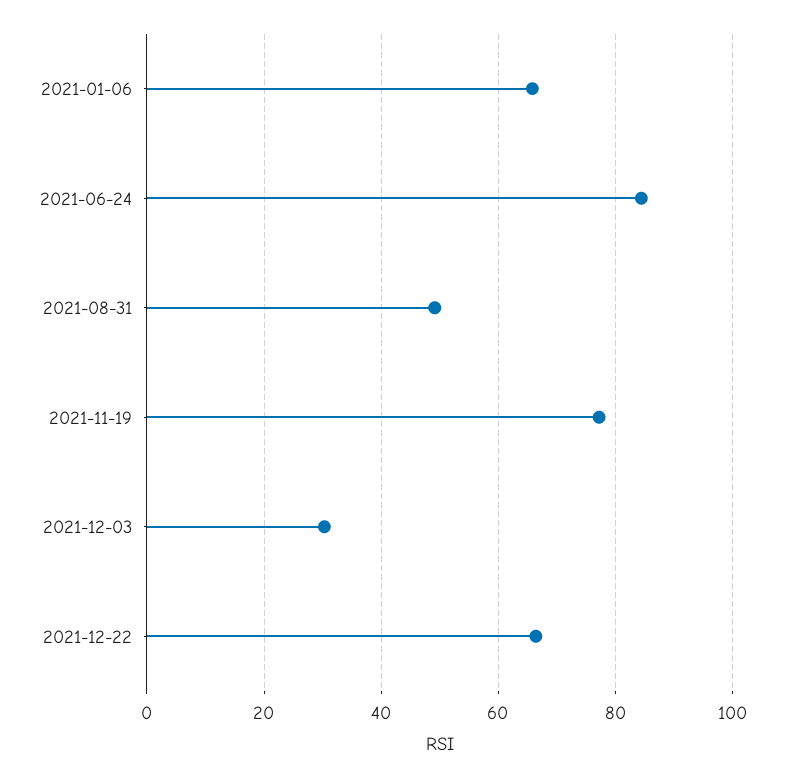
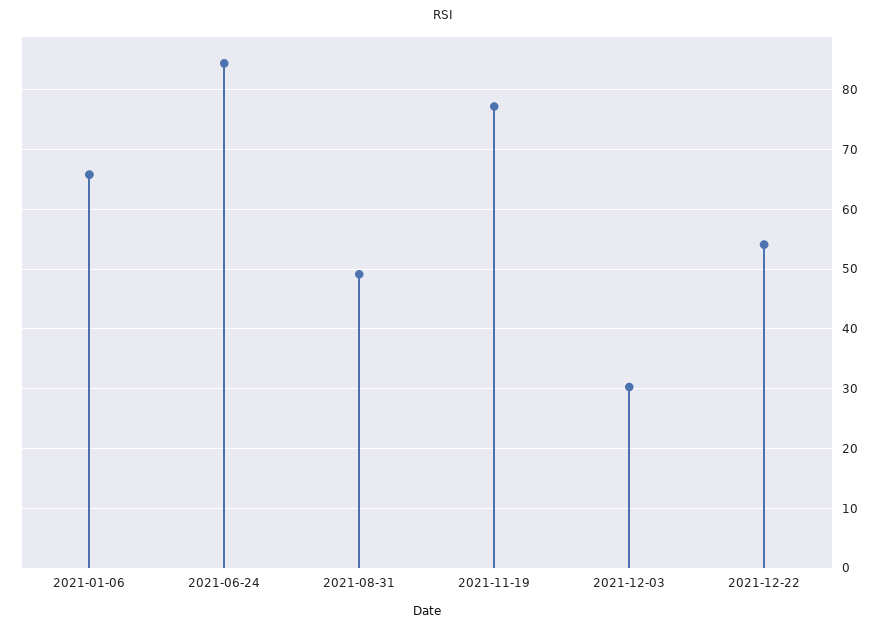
  {
    "2021-01-06": 66,
    "2021-06-24": 84,
    "2021-08-31": 50,
    "2021-11-19": 78,
    "2021-12-03": 30,
-   "2021-12-22": 66
+   "2021-12-22": 54
  }

